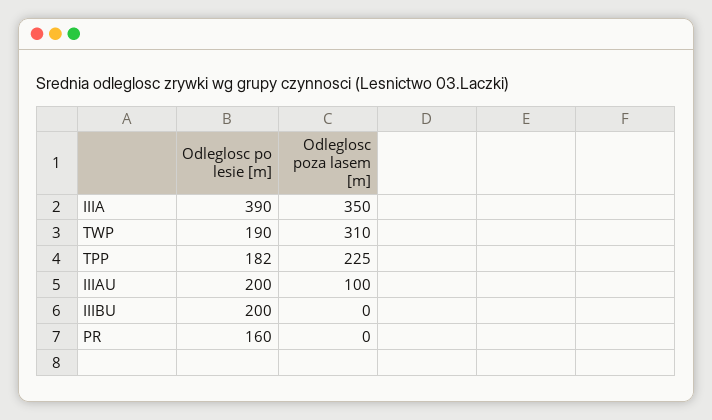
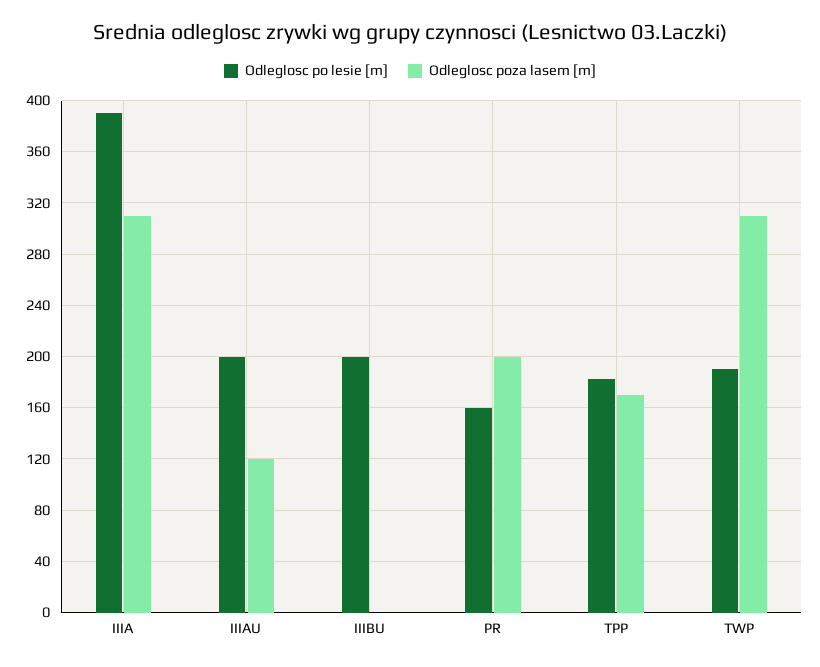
  {
    "Odleglosc po lesie [m]": {
      "IIIA": 390,
      "TWP": 190,
      "TPP": 182,
      "IIIAU": 200,
      "IIIBU": 200,
      "PR": 160
    },
    "Odleglosc poza lasem [m]": {
-     "IIIA": 350,
+     "IIIA": 310,
      "TWP": 310,
-     "TPP": 225,
+     "TPP": 170,
-     "IIIAU": 100,
+     "IIIAU": 120,
      "IIIBU": 0,
-     "PR": 0
+     "PR": 200
    }
  }

